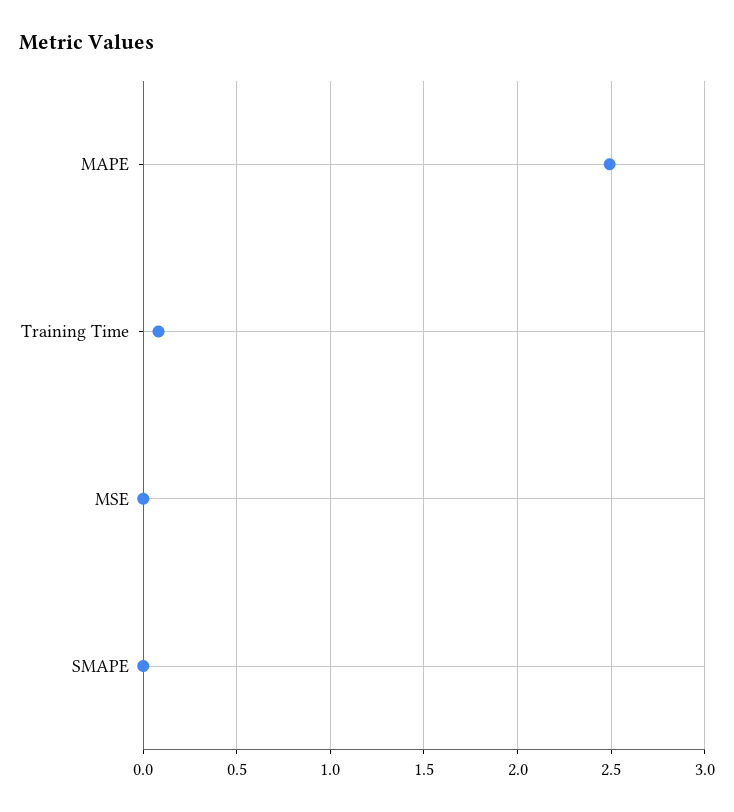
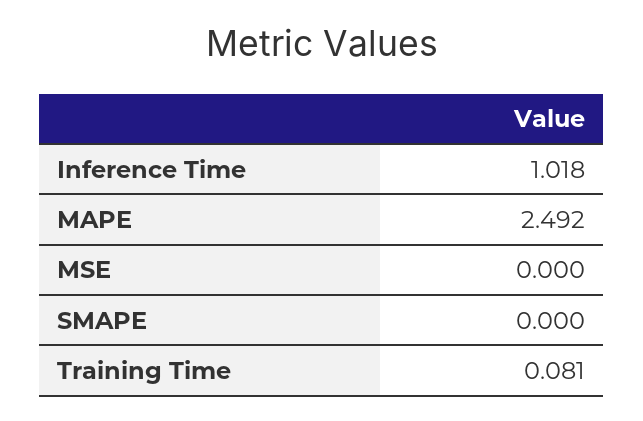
  {
    "MAPE": 2.492,
    "Training Time": 0.081,
    "MSE": 0,
-   "SMAPE": 0
+   "SMAPE": 0,
+   "Inference Time": 1.018
  }

